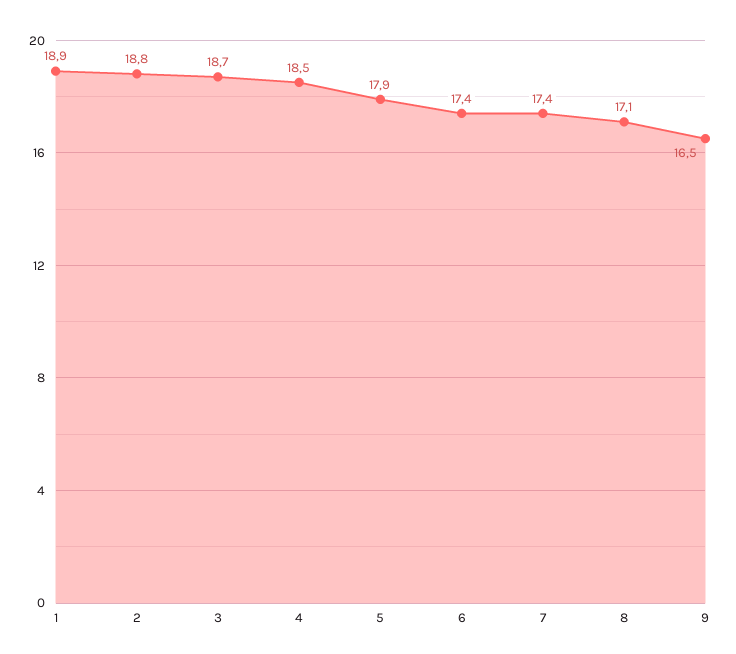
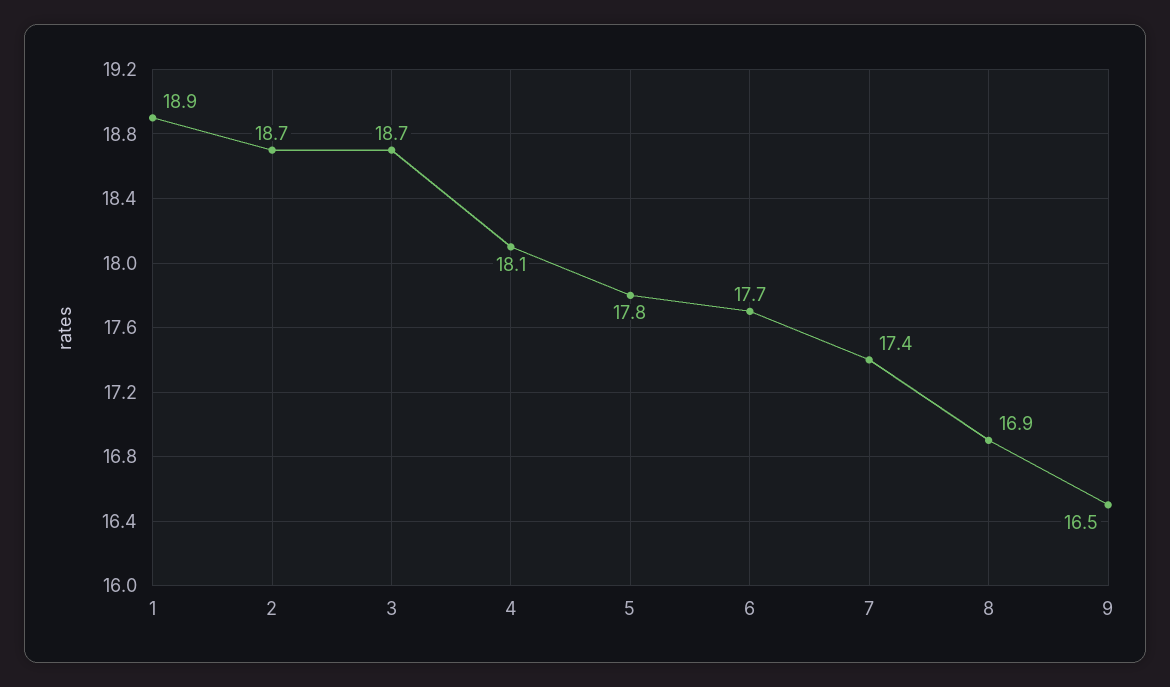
  {
    "1": 18.9,
-   "2": 18.8,
+   "2": 18.7,
    "3": 18.7,
-   "4": 18.5,
+   "4": 18.1,
-   "5": 17.9,
+   "5": 17.8,
-   "6": 17.4,
+   "6": 17.7,
    "7": 17.4,
-   "8": 17.1,
+   "8": 16.9,
    "9": 16.5
  }

